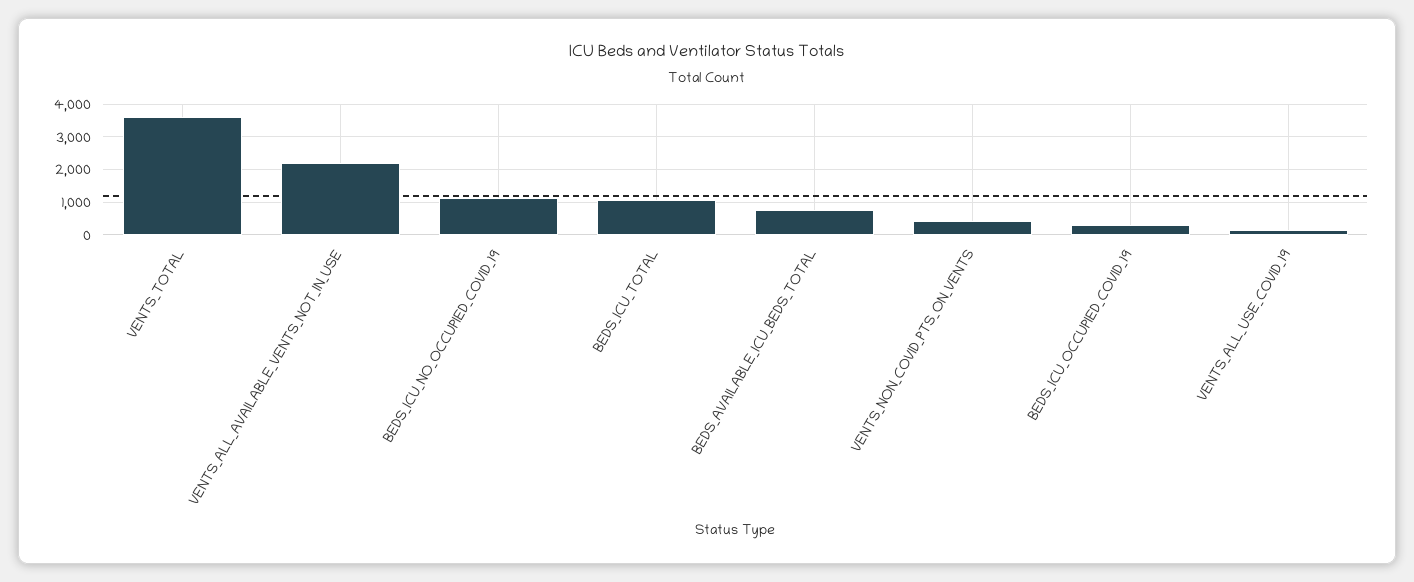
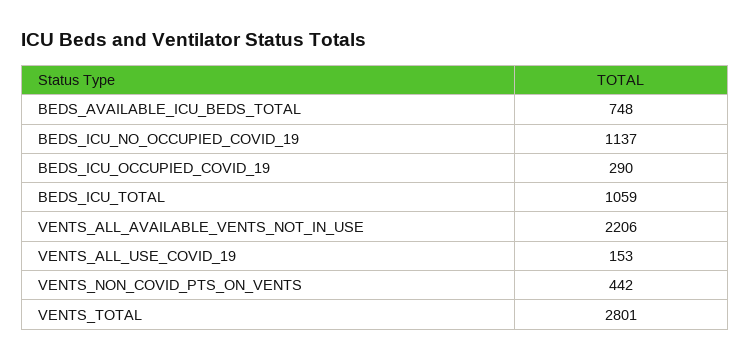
  {
-   "VENTS_TOTAL": 3600,
+   "VENTS_TOTAL": 2801,
    "VENTS_ALL_AVAILABLE_VENTS_NOT_IN_USE": 2206,
    "BEDS_ICU_NO_OCCUPIED_COVID_19": 1137,
    "BEDS_ICU_TOTAL": 1059,
    "BEDS_AVAILABLE_ICU_BEDS_TOTAL": 748,
    "VENTS_NON_COVID_PTS_ON_VENTS": 442,
    "BEDS_ICU_OCCUPIED_COVID_19": 290,
    "VENTS_ALL_USE_COVID_19": 153
  }

